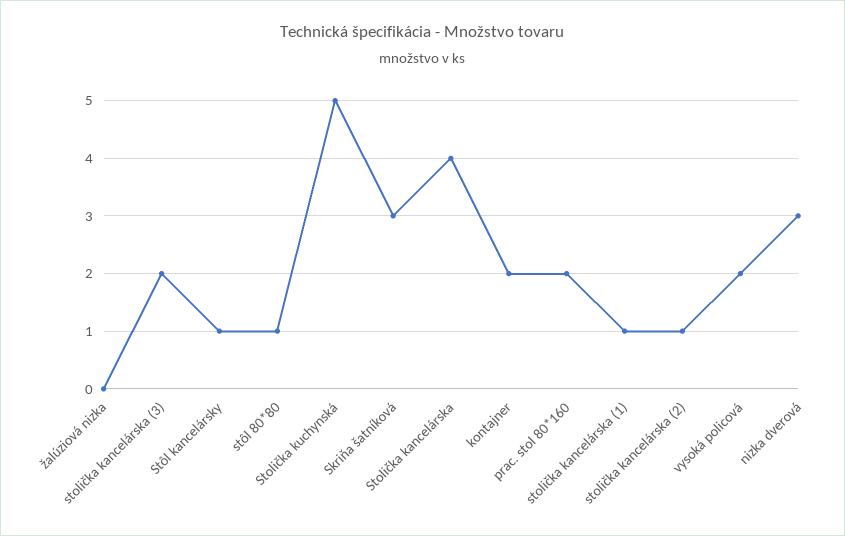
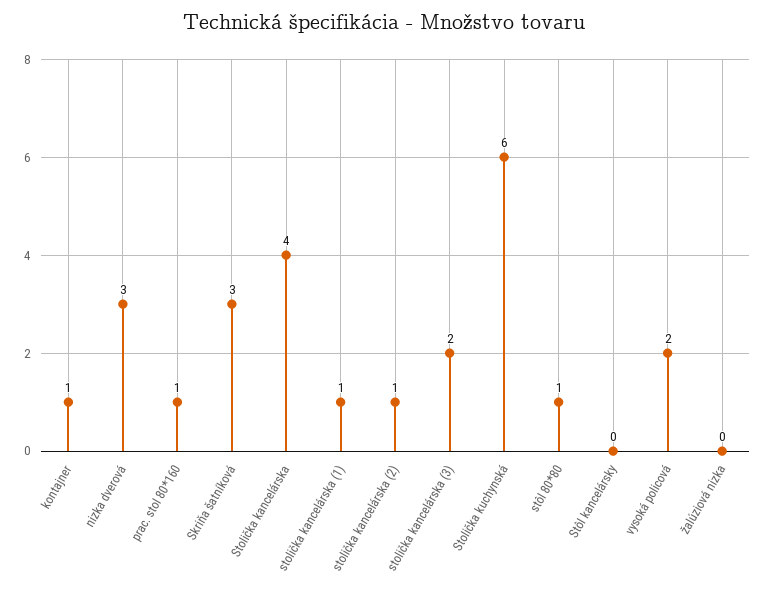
  {
    "žalúziová nizka": 0,
    "stolička kancelárska (3)": 2,
-   "Stôl kancelársky": 1,
+   "Stôl kancelársky": 0,
    "stôl 80*80": 1,
-   "Stolička kuchynská": 5,
+   "Stolička kuchynská": 6,
    "Skriňa šatníková": 3,
    "Stolička kancelárska": 4,
-   "kontajner": 2,
+   "kontajner": 1,
-   "prac. stol 80*160": 2,
+   "prac. stol 80*160": 1,
    "stolička kancelárska (1)": 1,
    "stolička kancelárska (2)": 1,
    "vysoká policová": 2,
    "nizka dverová": 3
  }

